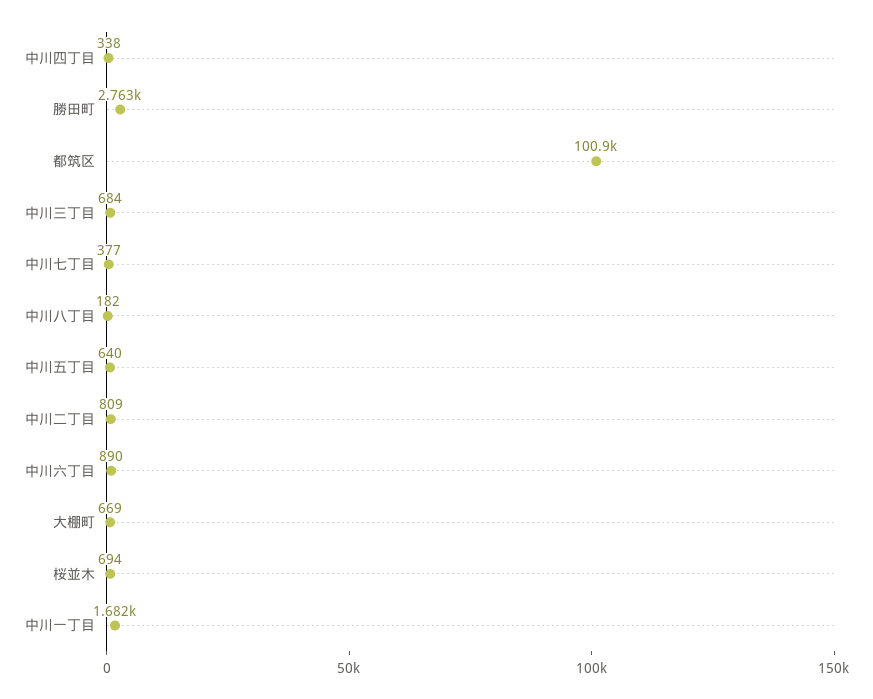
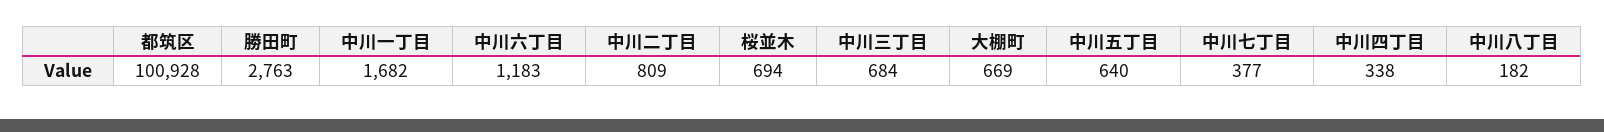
  {
    "中川四丁目": 338,
    "勝田町": 2763,
    "都筑区": 100928,
    "中川三丁目": 684,
    "中川七丁目": 377,
    "中川八丁目": 182,
    "中川五丁目": 640,
    "中川二丁目": 809,
-   "中川六丁目": 890,
+   "中川六丁目": 1183,
    "大棚町": 669,
    "桜並木": 694,
    "中川一丁目": 1682
  }

